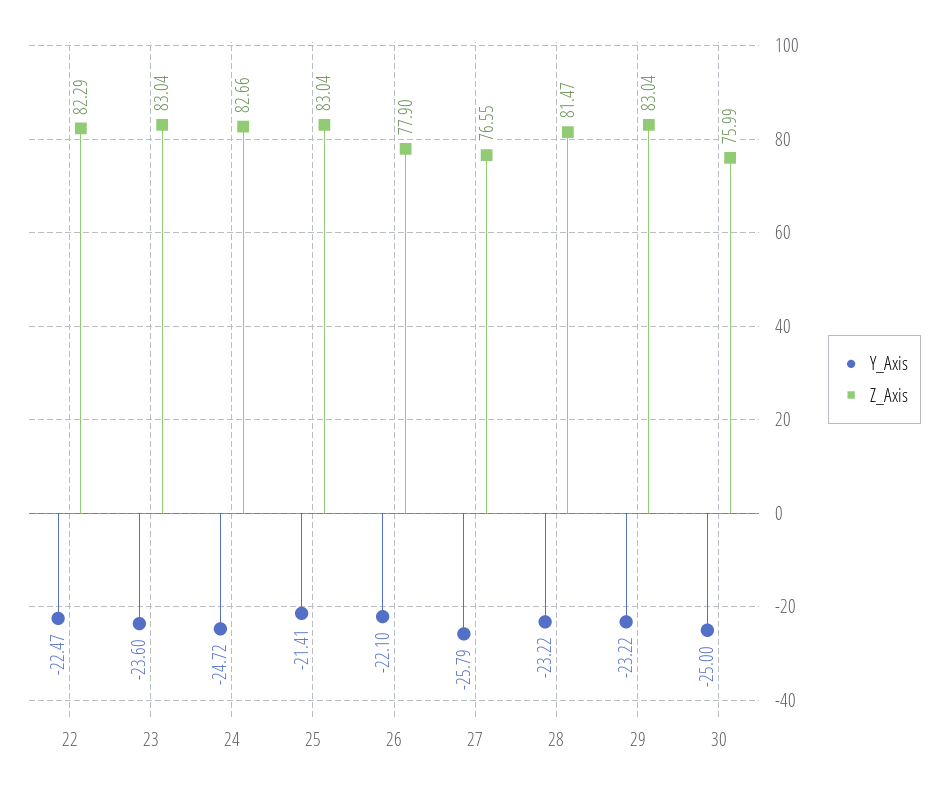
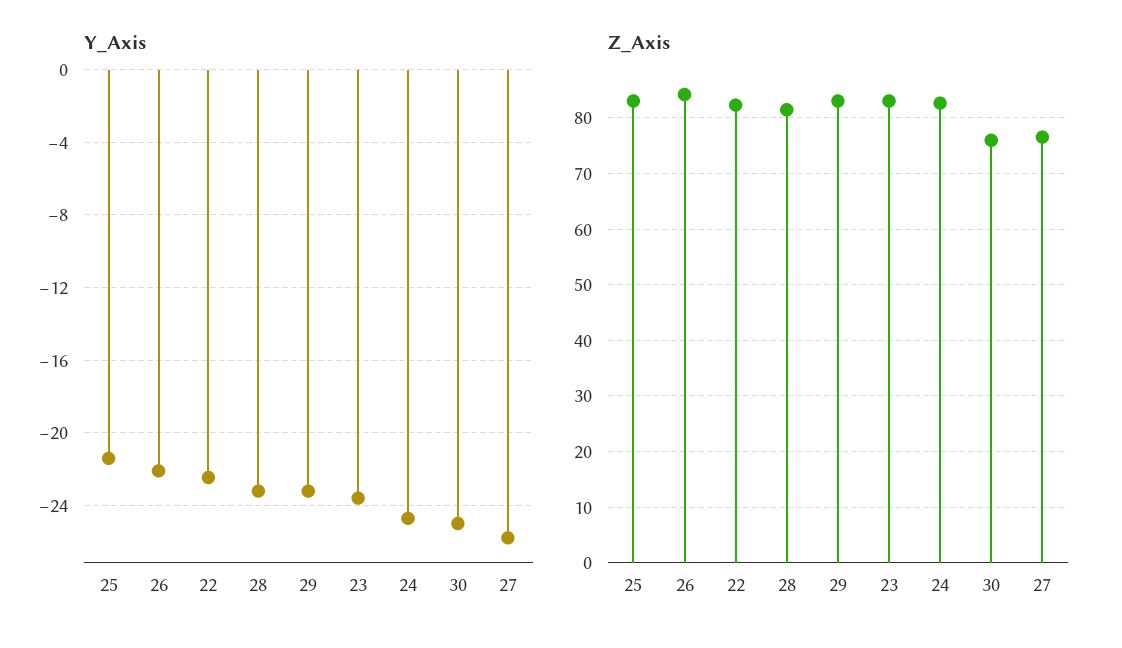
  {
    "Y_Axis": {
      "22": -22.47,
      "23": -23.6,
      "24": -24.72,
      "25": -21.41,
      "26": -22.1,
      "27": -25.79,
      "28": -23.22,
      "29": -23.22,
      "30": -25
    },
    "Z_Axis": {
      "22": 82.29,
      "23": 83.04,
      "24": 82.66,
      "25": 83.04,
-     "26": 77.9,
+     "26": 84,
      "27": 76.55,
      "28": 81.47,
      "29": 83.04,
      "30": 75.99
    }
  }

